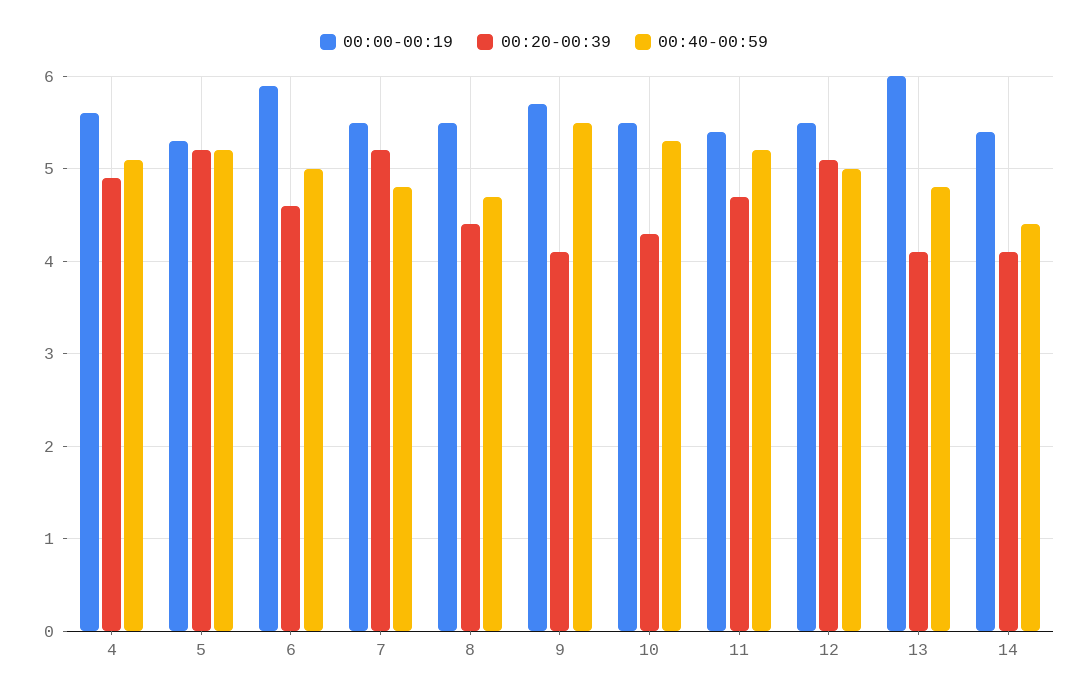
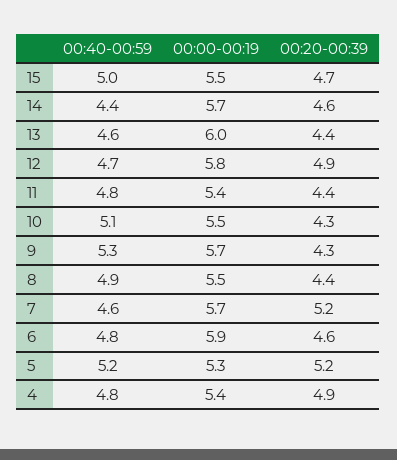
  {
    "00:00-00:19": {
-     "4": 5.6,
+     "4": 5.4,
      "5": 5.3,
      "6": 5.9,
-     "7": 5.5,
+     "7": 5.7,
      "8": 5.5,
      "9": 5.7,
      "10": 5.5,
      "11": 5.4,
-     "12": 5.5,
+     "12": 5.8,
      "13": 6,
-     "14": 5.4
+     "14": 5.7,
+     "15": 5.5
    },
    "00:20-00:39": {
      "4": 4.9,
      "5": 5.2,
      "6": 4.6,
      "7": 5.2,
      "8": 4.4,
-     "9": 4.1,
+     "9": 4.3,
      "10": 4.3,
-     "11": 4.7,
+     "11": 4.4,
-     "12": 5.1,
+     "12": 4.9,
-     "13": 4.1,
+     "13": 4.4,
-     "14": 4.1
+     "14": 4.6,
+     "15": 4.7
    },
    "00:40-00:59": {
-     "4": 5.1,
+     "4": 4.8,
      "5": 5.2,
-     "6": 5,
+     "6": 4.8,
-     "7": 4.8,
+     "7": 4.6,
-     "8": 4.7,
+     "8": 4.9,
-     "9": 5.5,
+     "9": 5.3,
-     "10": 5.3,
+     "10": 5.1,
-     "11": 5.2,
+     "11": 4.8,
-     "12": 5,
+     "12": 4.7,
-     "13": 4.8,
+     "13": 4.6,
-     "14": 4.4
+     "14": 4.4,
+     "15": 5
    }
  }

